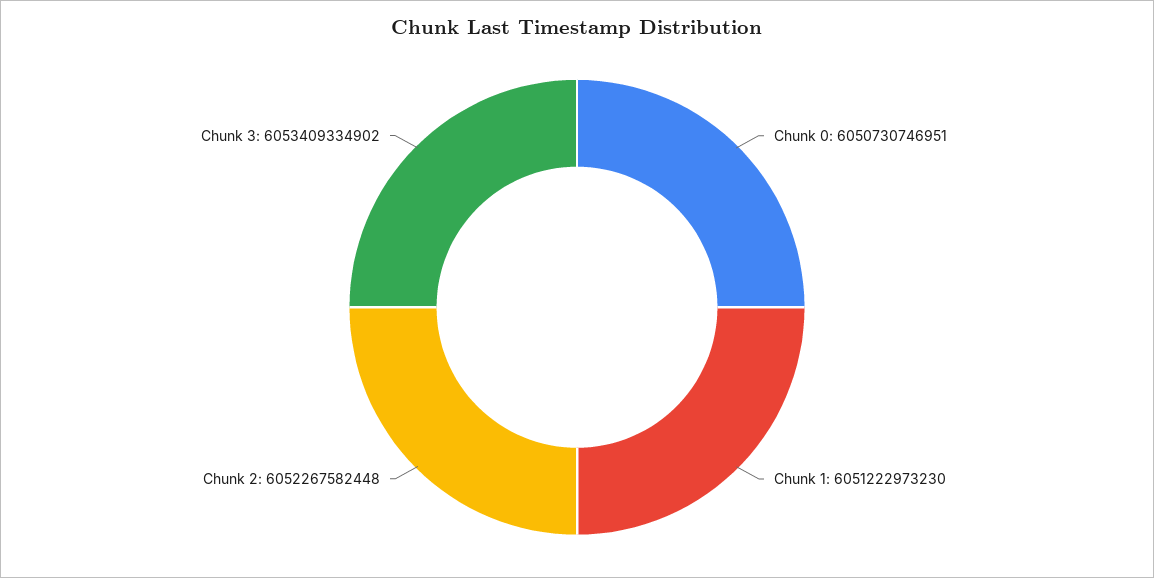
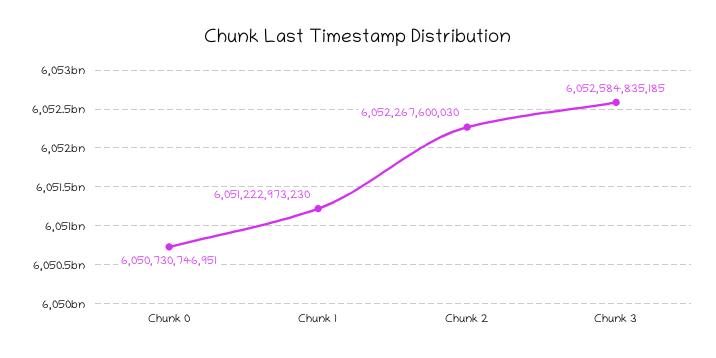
  {
    "Chunk 0": 6050730746951,
    "Chunk 1": 6051222973230,
-   "Chunk 2": 6052267582448,
+   "Chunk 2": 6052267600030,
-   "Chunk 3": 6053409334902
+   "Chunk 3": 6052584835185
  }

